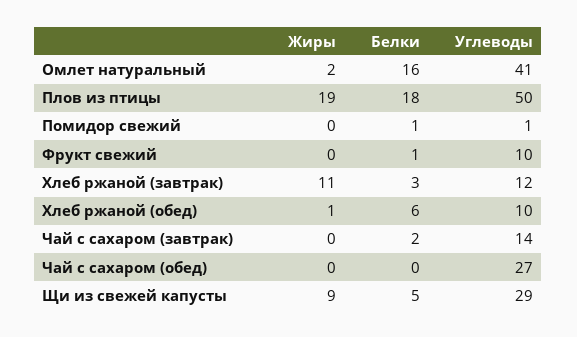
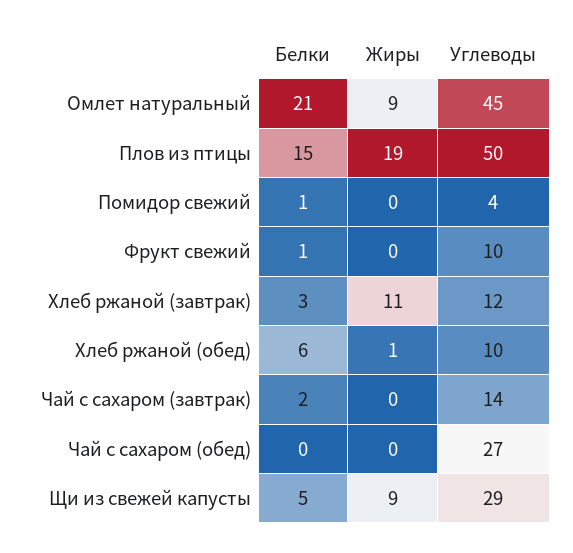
  {
    "Жиры": {
-     "Омлет натуральный": 2,
+     "Омлет натуральный": 9,
      "Плов из птицы": 19,
      "Помидор свежий": 0,
      "Фрукт свежий": 0,
      "Хлеб ржаной (завтрак)": 11,
      "Хлеб ржаной (обед)": 1,
      "Чай с сахаром (завтрак)": 0,
      "Чай с сахаром (обед)": 0,
      "Щи из свежей капусты": 9
    },
    "Белки": {
-     "Омлет натуральный": 16,
+     "Омлет натуральный": 21,
-     "Плов из птицы": 18,
+     "Плов из птицы": 15,
      "Помидор свежий": 1,
      "Фрукт свежий": 1,
      "Хлеб ржаной (завтрак)": 3,
      "Хлеб ржаной (обед)": 6,
      "Чай с сахаром (завтрак)": 2,
      "Чай с сахаром (обед)": 0,
      "Щи из свежей капусты": 5
    },
    "Углеводы": {
-     "Омлет натуральный": 41,
+     "Омлет натуральный": 45,
      "Плов из птицы": 50,
-     "Помидор свежий": 1,
+     "Помидор свежий": 4,
      "Фрукт свежий": 10,
      "Хлеб ржаной (завтрак)": 12,
      "Хлеб ржаной (обед)": 10,
      "Чай с сахаром (завтрак)": 14,
      "Чай с сахаром (обед)": 27,
      "Щи из свежей капусты": 29
    }
  }

